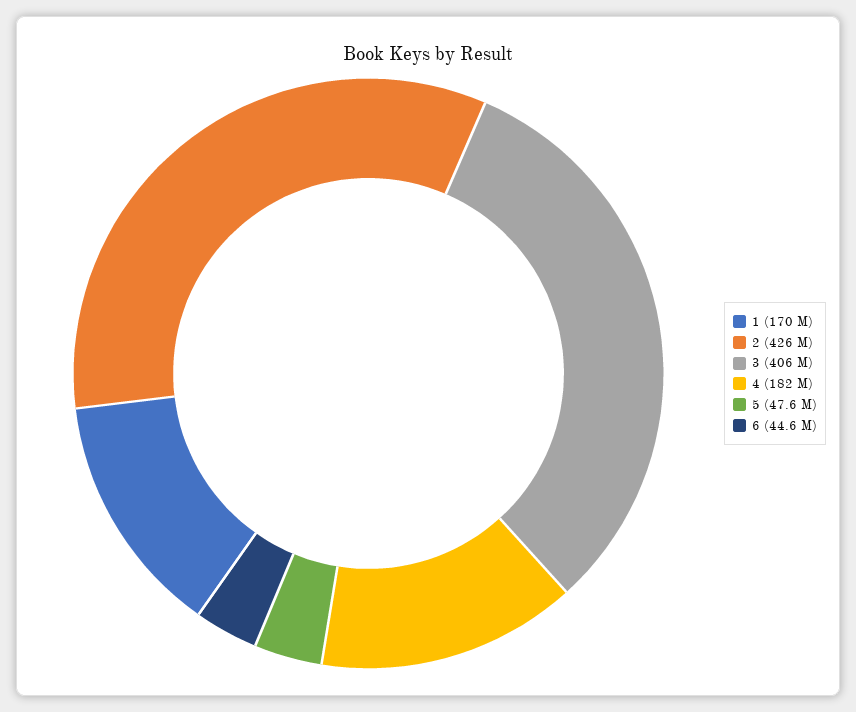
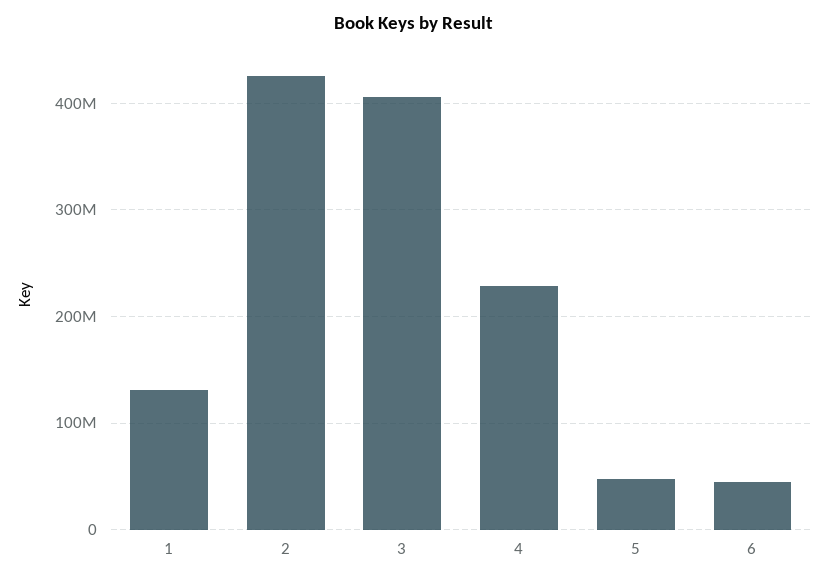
  {
-   "1": 170000000,
+   "1": 130000000,
    "2": 426000000,
    "3": 406000000,
-   "4": 182000000,
+   "4": 230000000,
    "5": 47600000,
    "6": 44600000
  }

